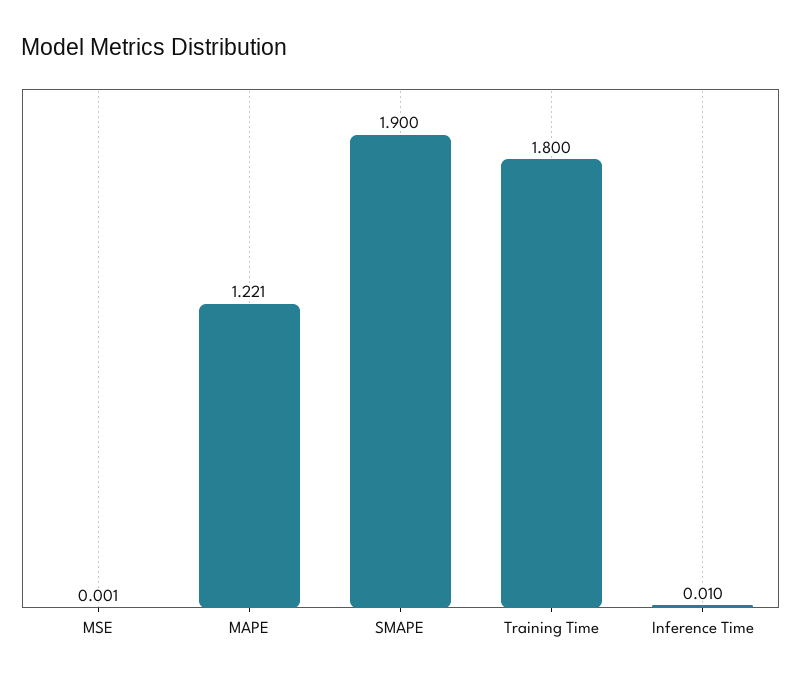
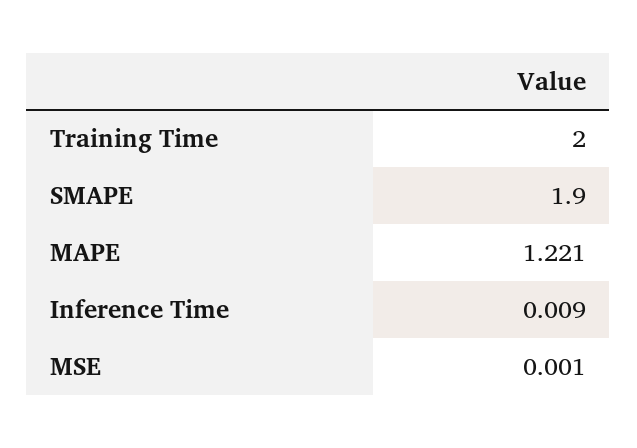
  {
    "MSE": 0.001,
    "MAPE": 1.221,
    "SMAPE": 1.9,
-   "Training Time": 1.8,
+   "Training Time": 2,
-   "Inference Time": 0.01
+   "Inference Time": 0.009
  }

